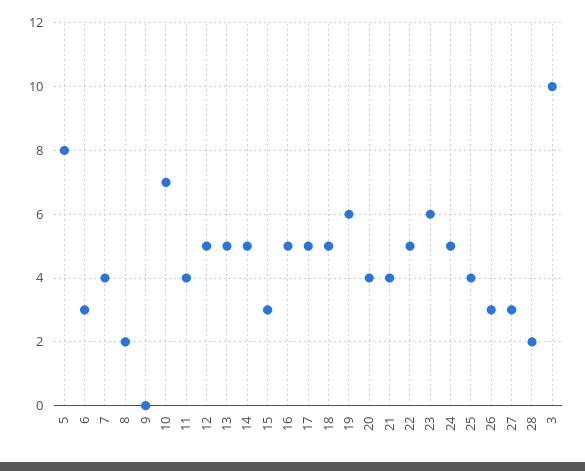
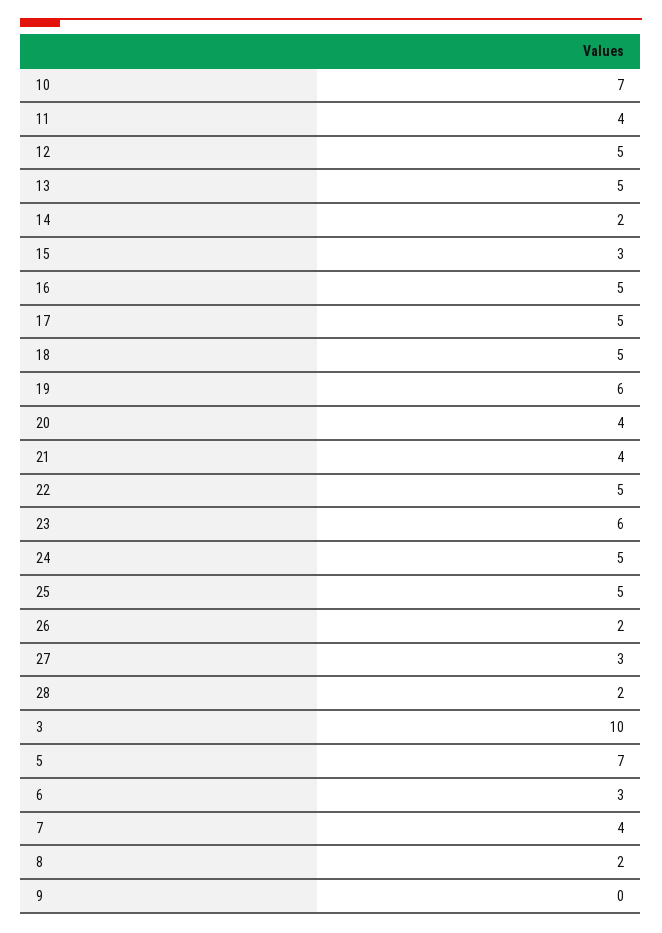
  {
-   "5": 8,
+   "5": 7,
    "6": 3,
    "7": 4,
    "8": 2,
    "9": 0,
    "10": 7,
    "11": 4,
    "12": 5,
    "13": 5,
-   "14": 5,
+   "14": 2,
    "15": 3,
    "16": 5,
    "17": 5,
    "18": 5,
    "19": 6,
    "20": 4,
    "21": 4,
    "22": 5,
    "23": 6,
    "24": 5,
-   "25": 4,
+   "25": 5,
-   "26": 3,
+   "26": 2,
    "27": 3,
    "28": 2,
    "3": 10
  }

